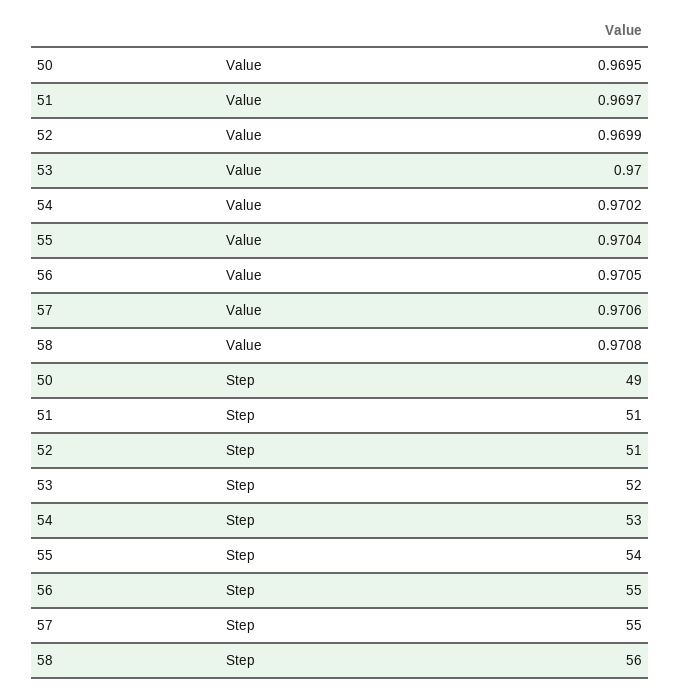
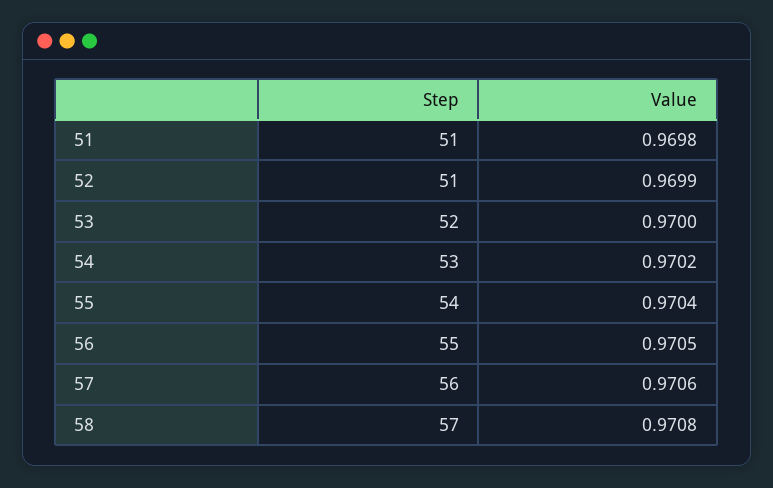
  {
-   "50": {
-     "Value": 0.9695,
-     "Step": 49
-   },
    "51": {
-     "Value": 0.9697,
+     "Value": 0.9698,
      "Step": 51
    },
    "52": {
      "Value": 0.9699,
      "Step": 51
    },
    "53": {
      "Value": 0.97,
      "Step": 52
    },
    "54": {
      "Value": 0.9702,
      "Step": 53
    },
    "55": {
      "Value": 0.9704,
      "Step": 54
    },
    "56": {
      "Value": 0.9705,
      "Step": 55
    },
    "57": {
      "Value": 0.9706,
-     "Step": 55
+     "Step": 56
    },
    "58": {
      "Value": 0.9708,
-     "Step": 56
+     "Step": 57
    }
  }

